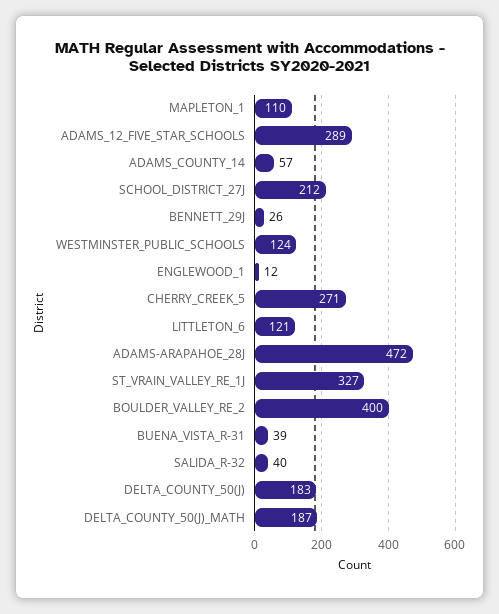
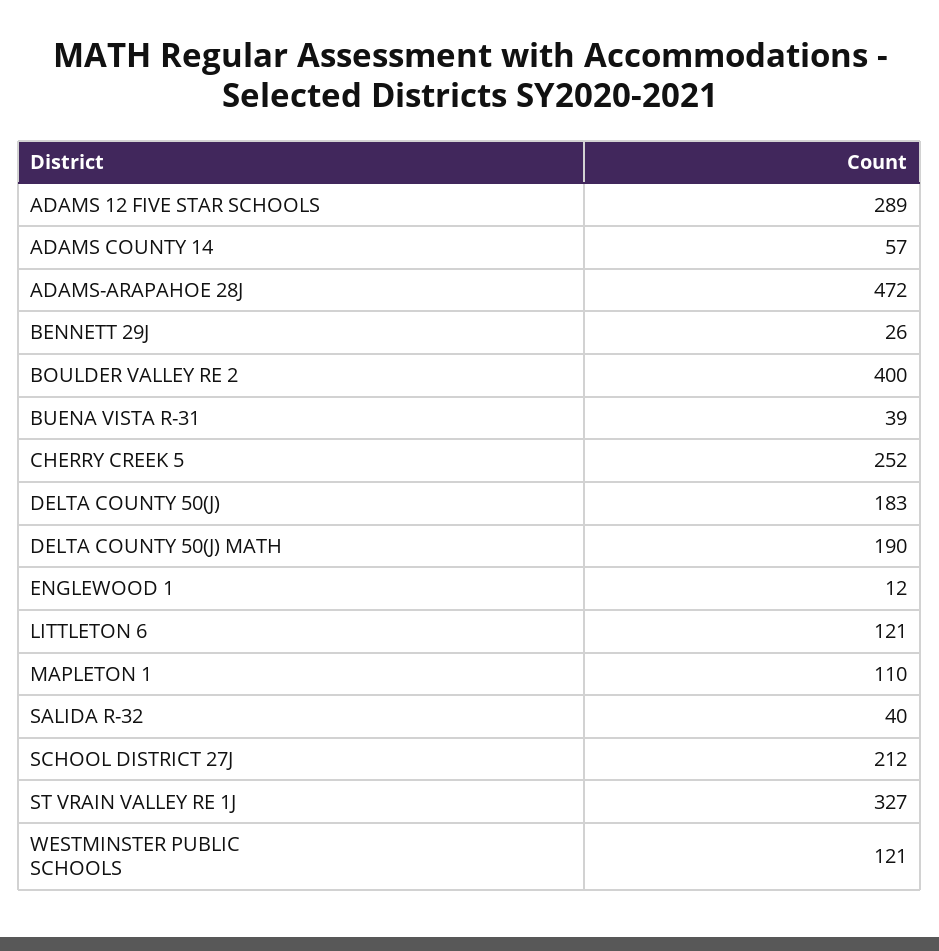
  {
    "MAPLETON_1": 110,
    "ADAMS_12_FIVE_STAR_SCHOOLS": 289,
    "ADAMS_COUNTY_14": 57,
    "SCHOOL_DISTRICT_27J": 212,
    "BENNETT_29J": 26,
-   "WESTMINSTER_PUBLIC_SCHOOLS": 124,
+   "WESTMINSTER_PUBLIC_SCHOOLS": 121,
    "ENGLEWOOD_1": 12,
-   "CHERRY_CREEK_5": 271,
+   "CHERRY_CREEK_5": 252,
    "LITTLETON_6": 121,
    "ADAMS-ARAPAHOE_28J": 472,
    "ST_VRAIN_VALLEY_RE_1J": 327,
    "BOULDER_VALLEY_RE_2": 400,
    "BUENA_VISTA_R-31": 39,
    "SALIDA_R-32": 40,
    "DELTA_COUNTY_50(J)": 183,
-   "DELTA_COUNTY_50(J)_MATH": 187
+   "DELTA_COUNTY_50(J)_MATH": 190
  }

